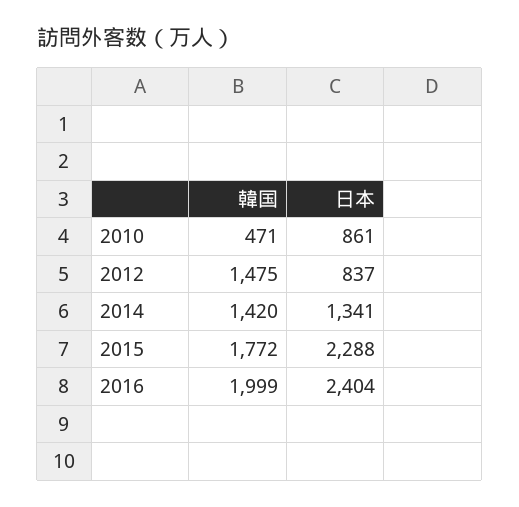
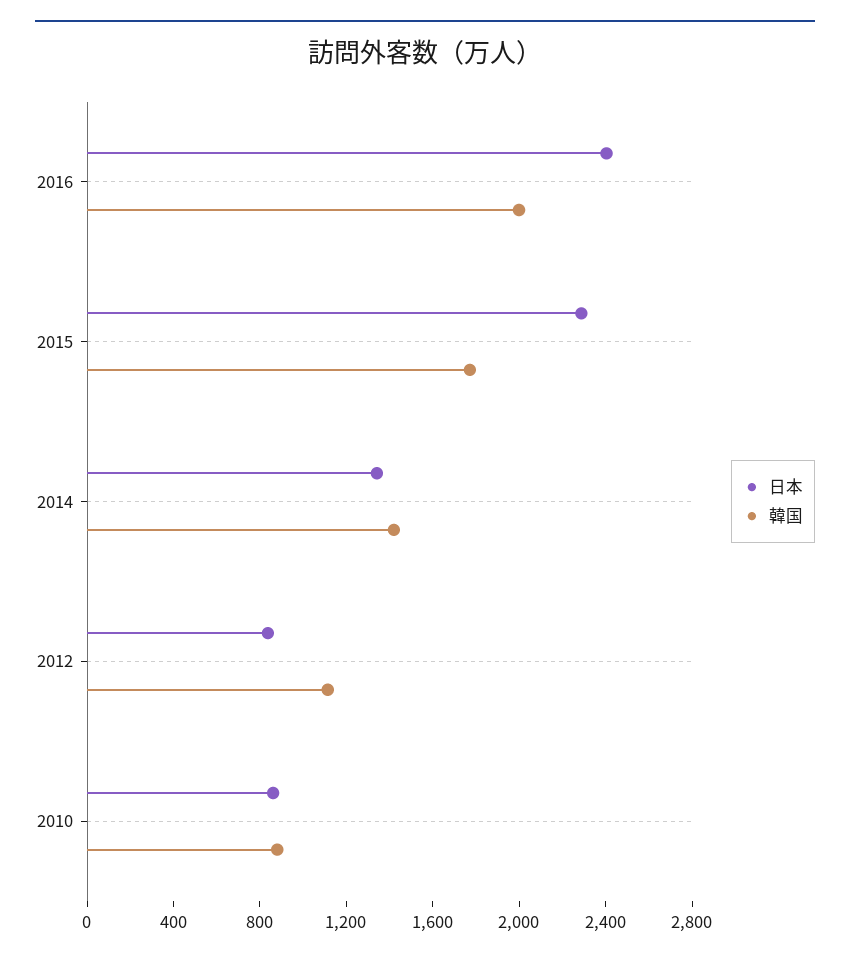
  {
    "韓国": {
-     "2010": 471,
+     "2010": 900,
-     "2012": 1475,
+     "2012": 1100,
      "2014": 1420,
      "2015": 1772,
      "2016": 1999
    },
    "日本": {
      "2010": 861,
      "2012": 837,
      "2014": 1341,
      "2015": 2288,
      "2016": 2404
    }
  }

